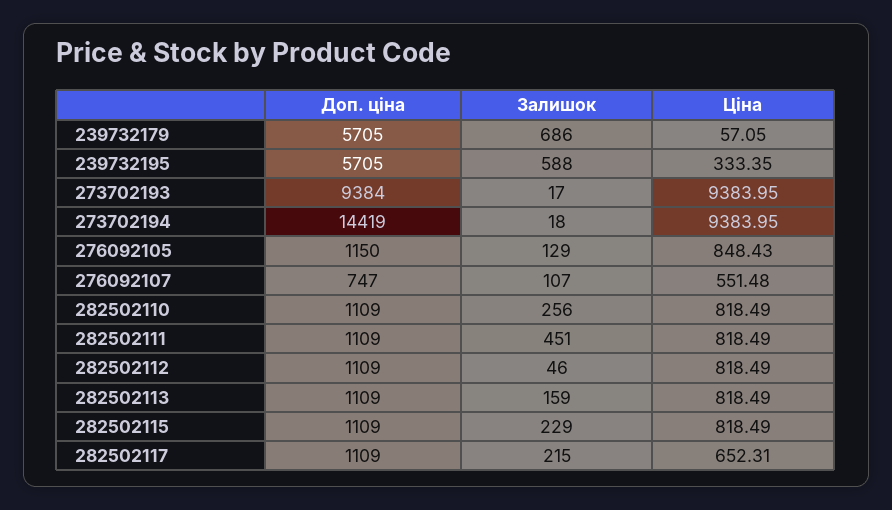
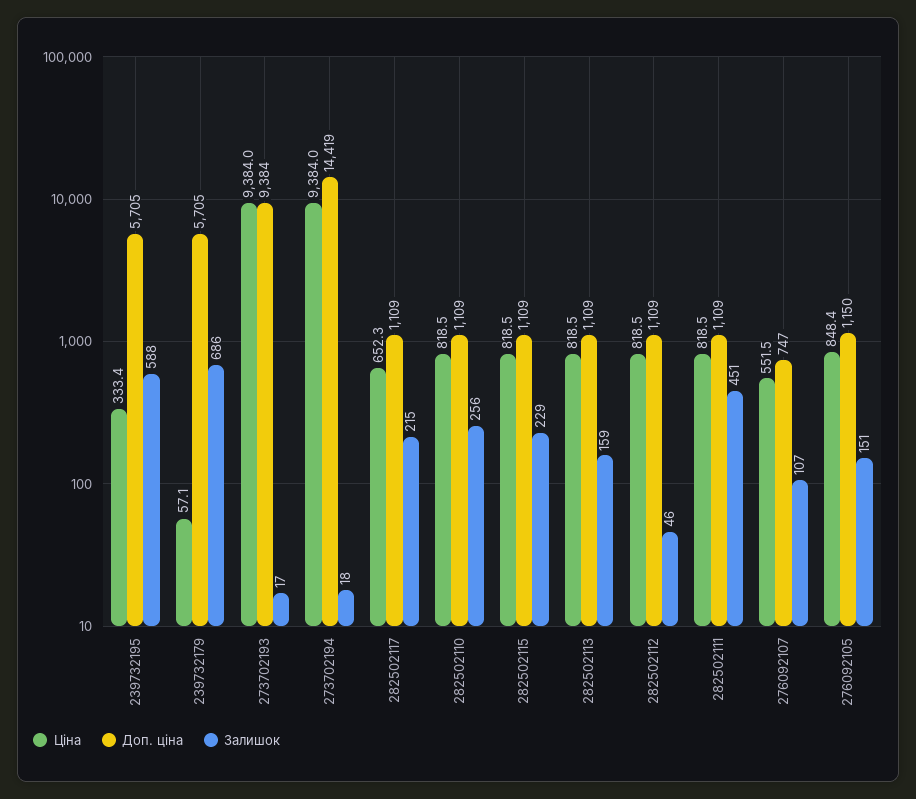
  {
    "Доп. ціна": {
      "239732179": 5705,
      "239732195": 5705,
      "273702193": 9384,
      "273702194": 14419,
      "276092105": 1150,
      "276092107": 747,
      "282502110": 1109,
      "282502111": 1109,
      "282502112": 1109,
      "282502113": 1109,
      "282502115": 1109,
      "282502117": 1109
    },
    "Залишок": {
      "239732179": 686,
      "239732195": 588,
      "273702193": 17,
      "273702194": 18,
-     "276092105": 129,
+     "276092105": 151,
      "276092107": 107,
      "282502110": 256,
      "282502111": 451,
      "282502112": 46,
      "282502113": 159,
      "282502115": 229,
      "282502117": 215
    },
    "Ціна": {
      "239732179": 57.05,
      "239732195": 333.35,
      "273702193": 9383.95,
      "273702194": 9383.95,
      "276092105": 848.43,
      "276092107": 551.48,
      "282502110": 818.49,
      "282502111": 818.49,
      "282502112": 818.49,
      "282502113": 818.49,
      "282502115": 818.49,
      "282502117": 652.31
    }
  }

